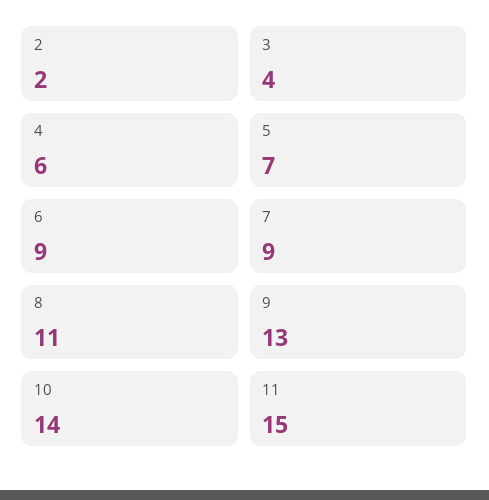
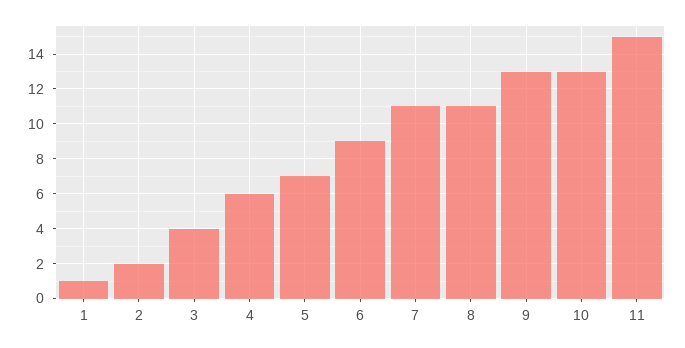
  {
    "2": 2,
    "3": 4,
    "4": 6,
    "5": 7,
    "6": 9,
-   "7": 9,
+   "7": 11,
    "8": 11,
    "9": 13,
-   "10": 14,
+   "10": 13,
-   "11": 15
+   "11": 15,
+   "1": 1
  }

